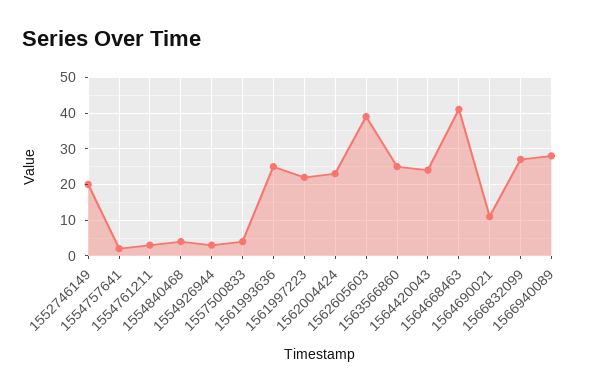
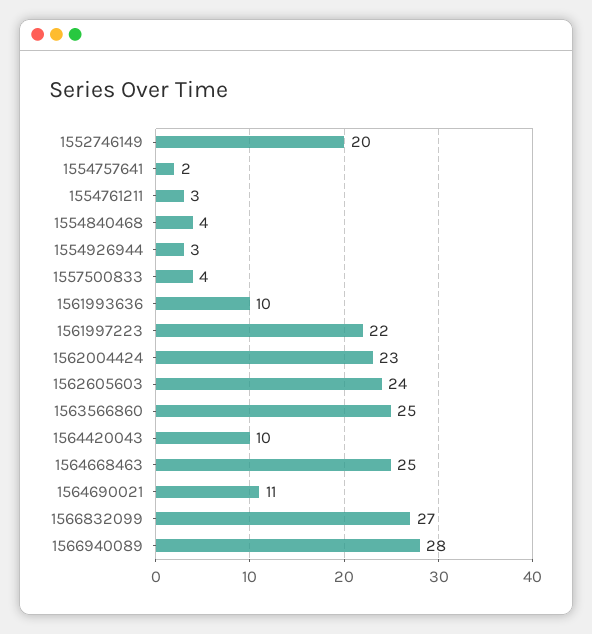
  {
    "1552746149": 20,
    "1554757641": 2,
    "1554761211": 3,
    "1554840468": 4,
    "1554926944": 3,
    "1557500833": 4,
-   "1561993636": 25,
+   "1561993636": 10,
    "1561997223": 22,
    "1562004424": 23,
-   "1562605603": 40,
+   "1562605603": 24,
    "1563566860": 25,
-   "1564420043": 25,
+   "1564420043": 10,
-   "1564668463": 40,
+   "1564668463": 25,
    "1564690021": 11,
    "1566832099": 27,
    "1566940089": 28
  }

